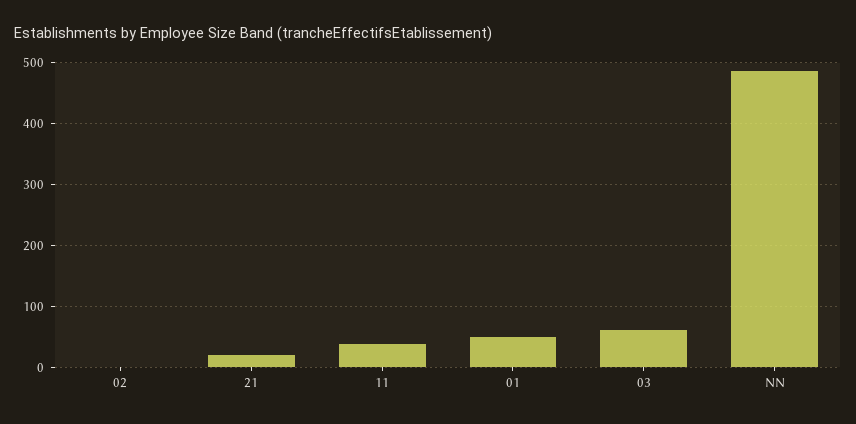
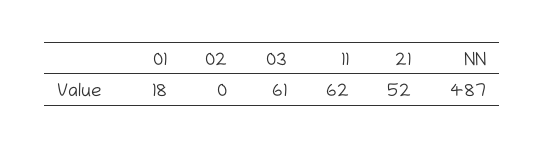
  {
    "02": 0,
-   "21": 20,
+   "21": 52,
-   "11": 40,
+   "11": 62,
-   "01": 50,
+   "01": 18,
    "03": 61,
    "NN": 487
  }

